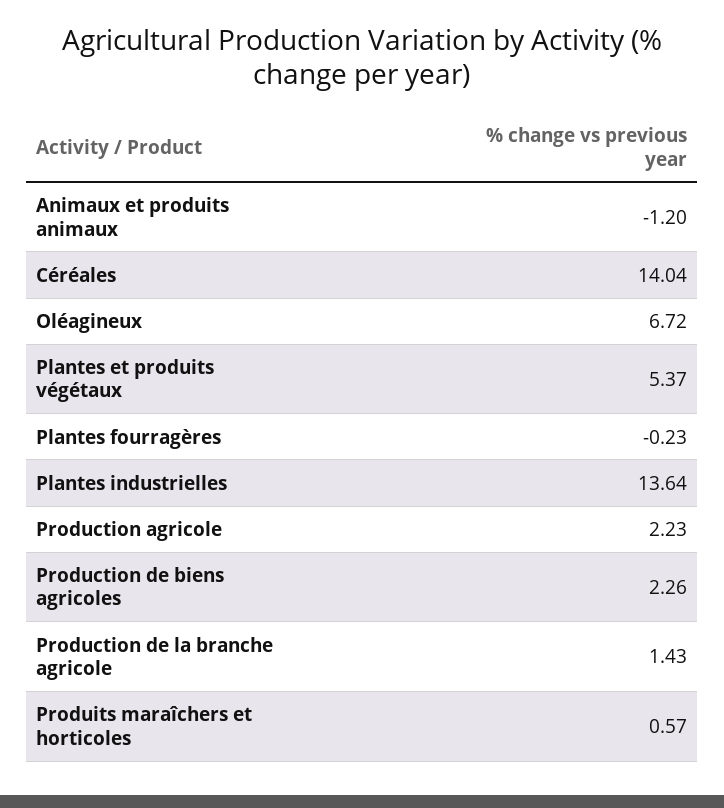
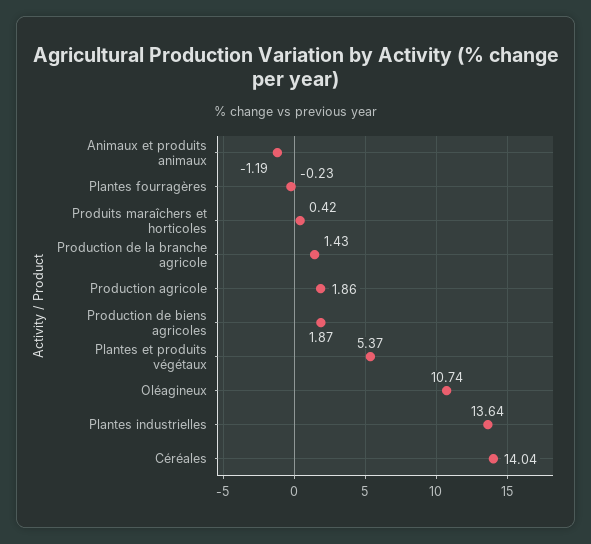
  {
-   "Animaux et produits animaux": -1.2,
+   "Animaux et produits animaux": -1.19,
    "Céréales": 14.04,
-   "Oléagineux": 6.72,
+   "Oléagineux": 10.74,
    "Plantes et produits végétaux": 5.37,
    "Plantes fourragères": -0.23,
    "Plantes industrielles": 13.64,
-   "Production agricole": 2.23,
+   "Production agricole": 1.86,
-   "Production de biens agricoles": 2.26,
+   "Production de biens agricoles": 1.87,
    "Production de la branche agricole": 1.43,
-   "Produits maraîchers et horticoles": 0.57
+   "Produits maraîchers et horticoles": 0.42
  }

